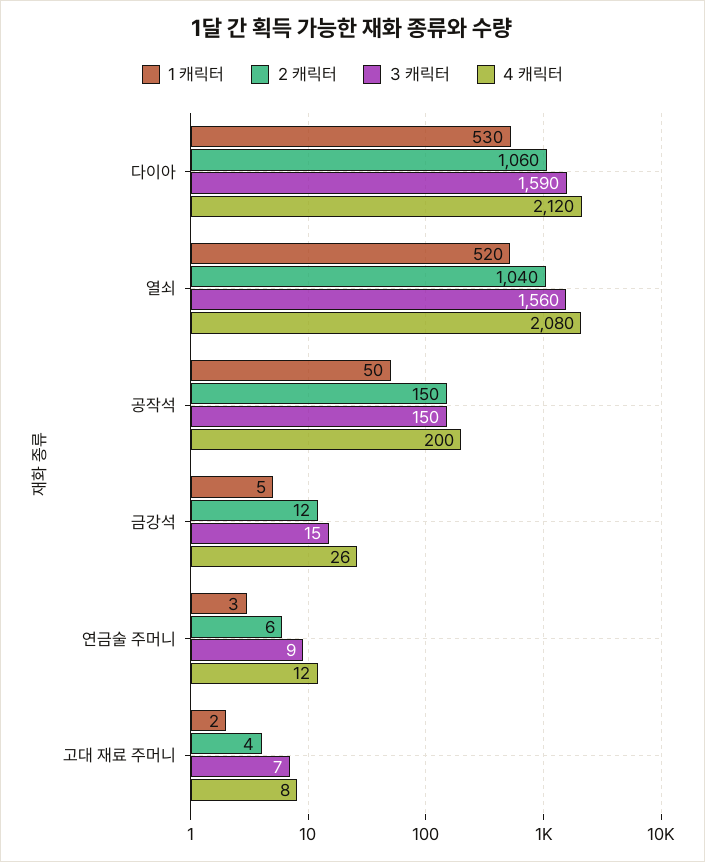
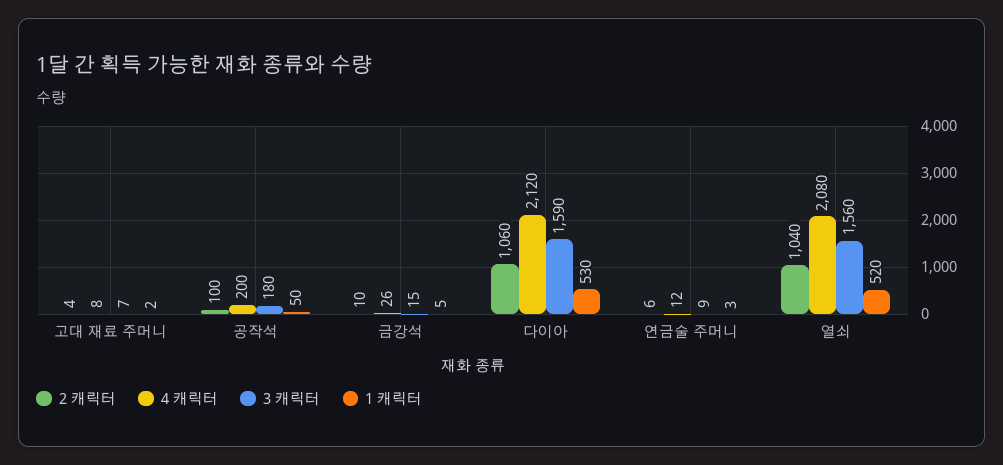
  {
    "1 캐릭터": {
      "다이아": 530,
      "열쇠": 520,
      "공작석": 50,
      "금강석": 5,
      "연금술 주머니": 3,
      "고대 재료 주머니": 2
    },
    "2 캐릭터": {
      "다이아": 1060,
      "열쇠": 1040,
-     "공작석": 150,
+     "공작석": 100,
-     "금강석": 12,
+     "금강석": 10,
      "연금술 주머니": 6,
      "고대 재료 주머니": 4
    },
    "3 캐릭터": {
      "다이아": 1590,
      "열쇠": 1560,
-     "공작석": 150,
+     "공작석": 180,
      "금강석": 15,
      "연금술 주머니": 9,
      "고대 재료 주머니": 7
    },
    "4 캐릭터": {
      "다이아": 2120,
      "열쇠": 2080,
      "공작석": 200,
      "금강석": 26,
      "연금술 주머니": 12,
      "고대 재료 주머니": 8
    }
  }

